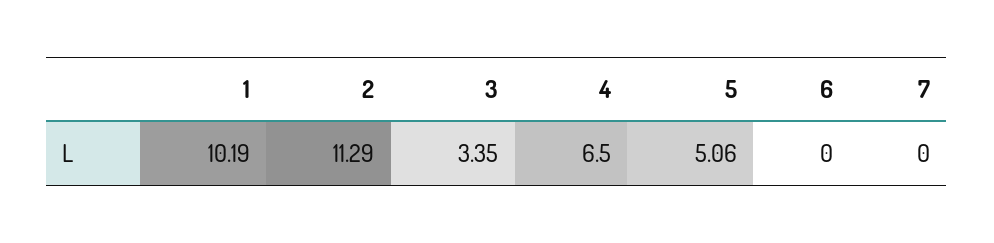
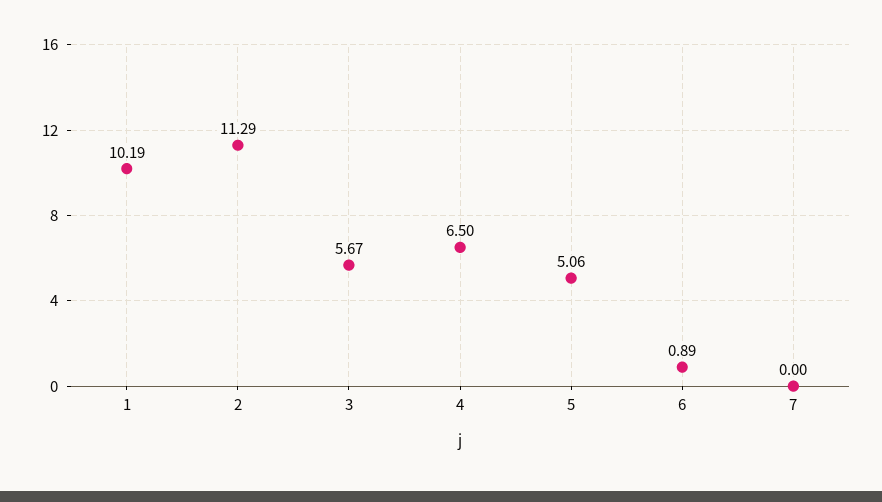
  {
    "1": 10.19,
    "2": 11.29,
-   "3": 3.35,
+   "3": 5.67,
    "4": 6.5,
    "5": 5.06,
-   "6": 0,
+   "6": 0.89,
    "7": 0
  }

